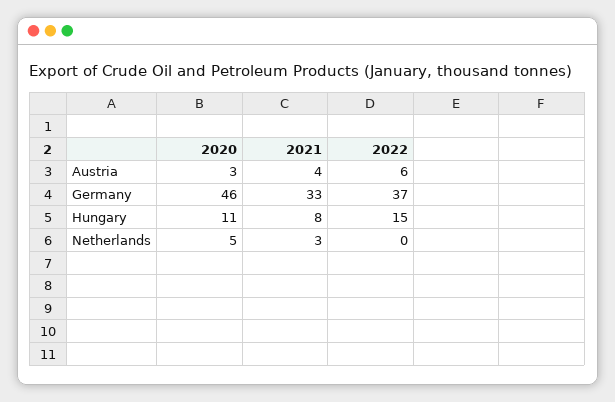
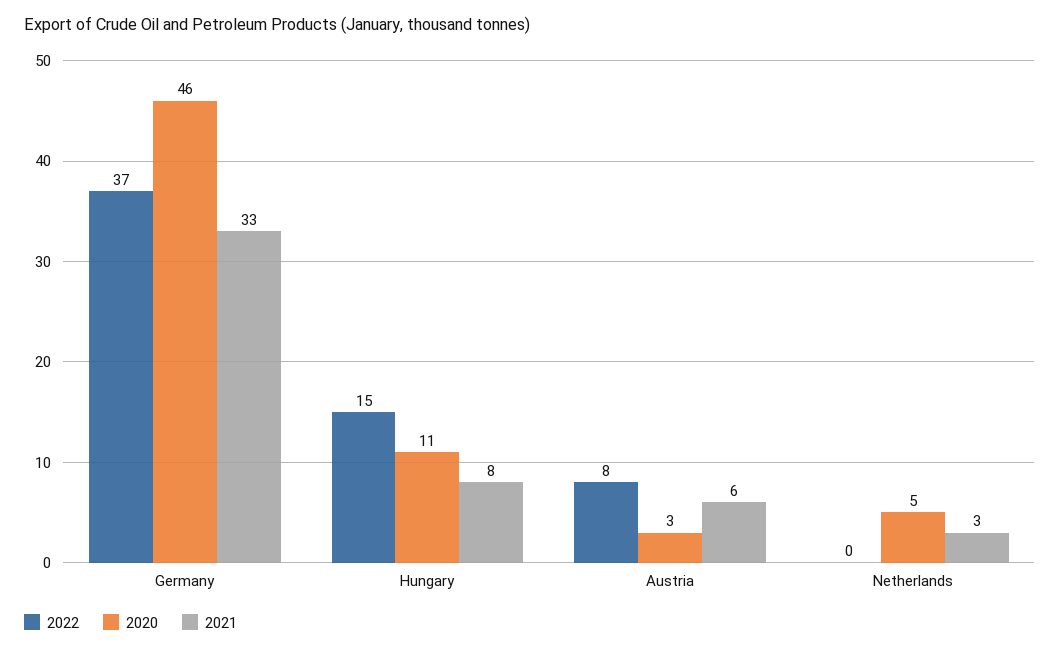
  {
    "2020": {
      "Austria": 3,
      "Germany": 46,
      "Hungary": 11,
      "Netherlands": 5
    },
    "2021": {
-     "Austria": 4,
+     "Austria": 6,
      "Germany": 33,
      "Hungary": 8,
      "Netherlands": 3
    },
    "2022": {
-     "Austria": 6,
+     "Austria": 8,
      "Germany": 37,
      "Hungary": 15,
      "Netherlands": 0
    }
  }

